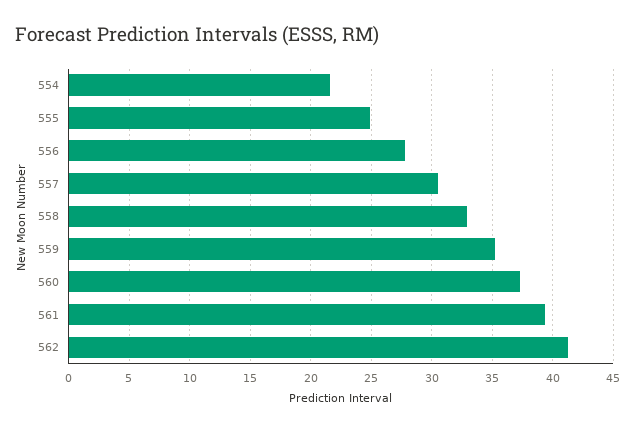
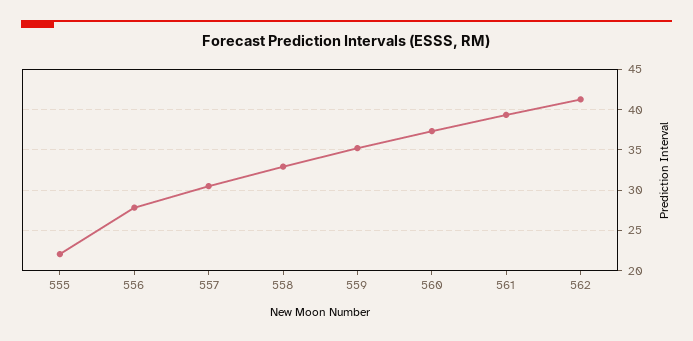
  {
-   "554": 21.5,
-   "555": 25,
+   "555": 22,
    "556": 28,
    "557": 30.5,
    "558": 33,
    "559": 35,
    "560": 37.5,
    "561": 39.5,
    "562": 41.5
  }

